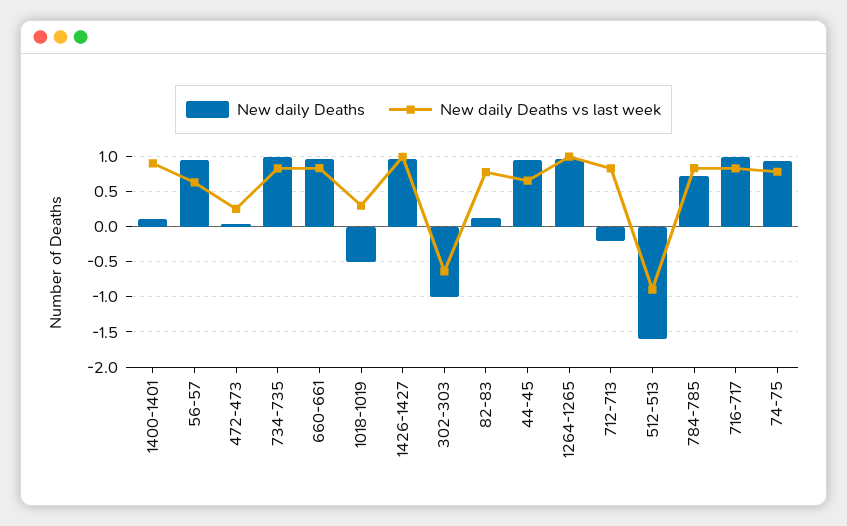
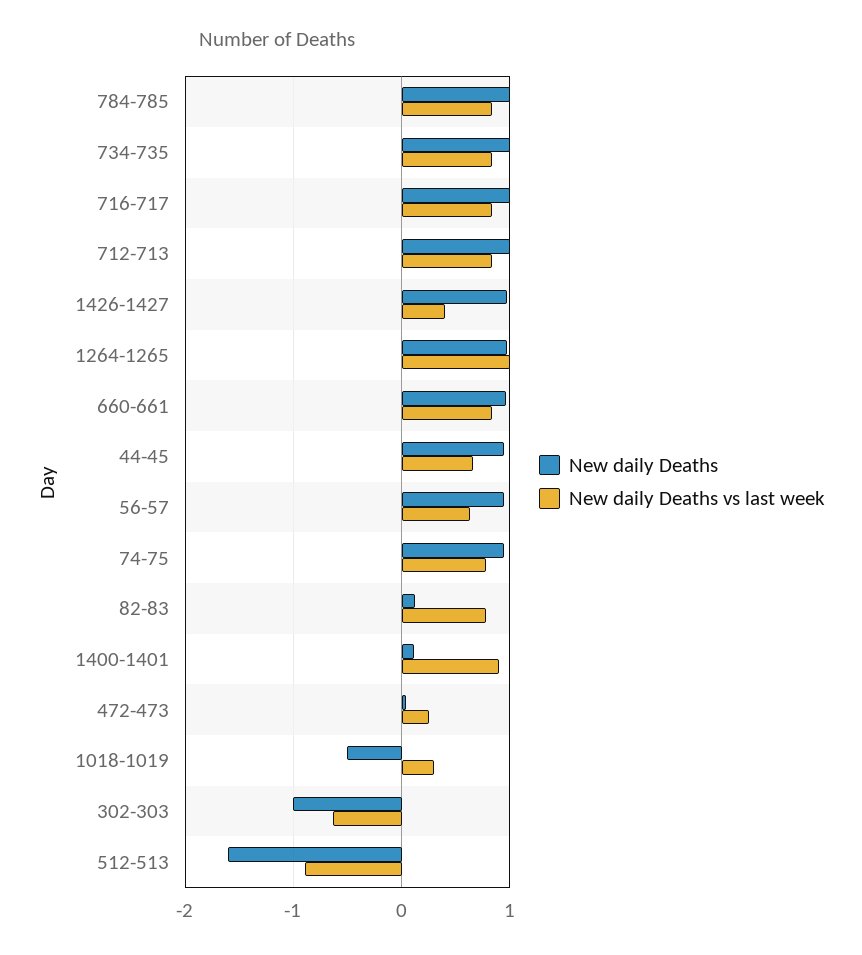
  {
    "New daily Deaths": {
      "1400-1401": 0.1,
      "56-57": 1,
      "472-473": 0,
      "734-735": 1,
      "660-661": 1,
      "1018-1019": -0.5,
      "1426-1427": 1,
      "302-303": -1,
      "82-83": 0.1,
      "44-45": 1,
      "1264-1265": 1,
-     "712-713": -0.2,
+     "712-713": 1,
      "512-513": -1.6,
-     "784-785": 0.7,
+     "784-785": 1,
      "716-717": 1,
      "74-75": 0.9
    },
    "New daily Deaths vs last week": {
      "1400-1401": 0.9,
      "56-57": 0.6,
      "472-473": 0.3,
      "734-735": 0.8,
      "660-661": 0.8,
      "1018-1019": 0.3,
-     "1426-1427": 1,
+     "1426-1427": 0.4,
      "302-303": -0.6,
      "82-83": 0.8,
      "44-45": 0.7,
      "1264-1265": 1,
      "712-713": 0.8,
      "512-513": -0.9,
      "784-785": 0.8,
      "716-717": 0.8,
      "74-75": 0.8
    }
  }

